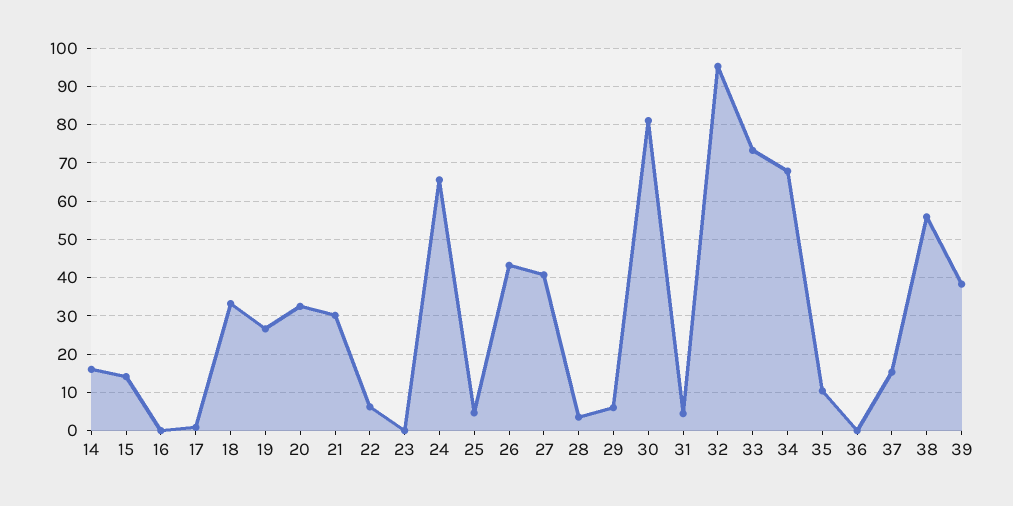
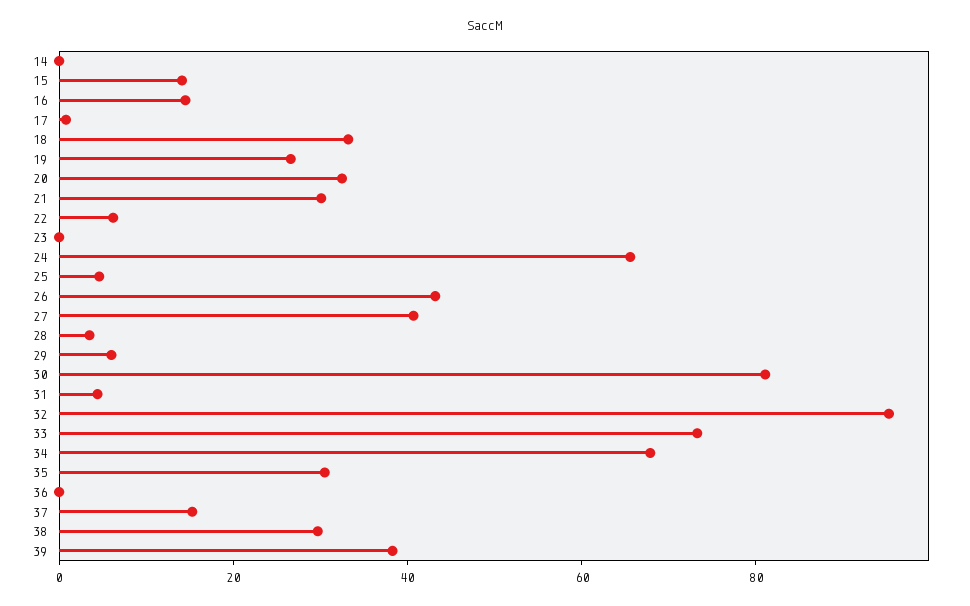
  {
-   "14": 16,
+   "14": 0,
    "15": 14,
-   "16": 0,
+   "16": 15,
    "17": 0,
    "18": 34,
    "19": 26,
    "20": 32,
    "21": 30,
    "22": 6,
    "23": 0,
    "24": 66,
    "25": 4,
    "26": 44,
    "27": 40,
    "28": 4,
    "29": 6,
    "30": 82,
    "31": 4,
    "32": 96,
    "33": 74,
    "34": 68,
-   "35": 10,
+   "35": 30,
    "36": 0,
    "37": 16,
-   "38": 56,
+   "38": 30,
    "39": 38
  }

